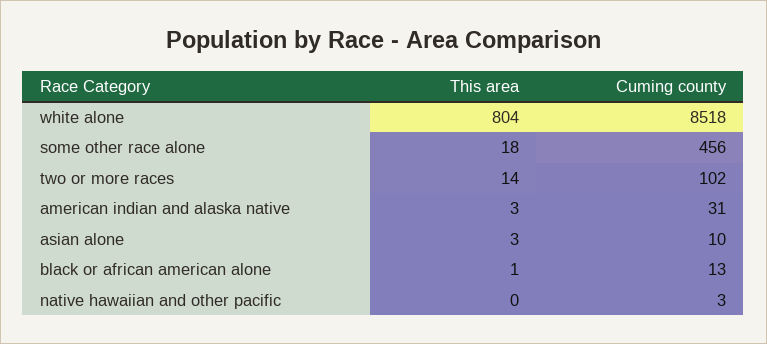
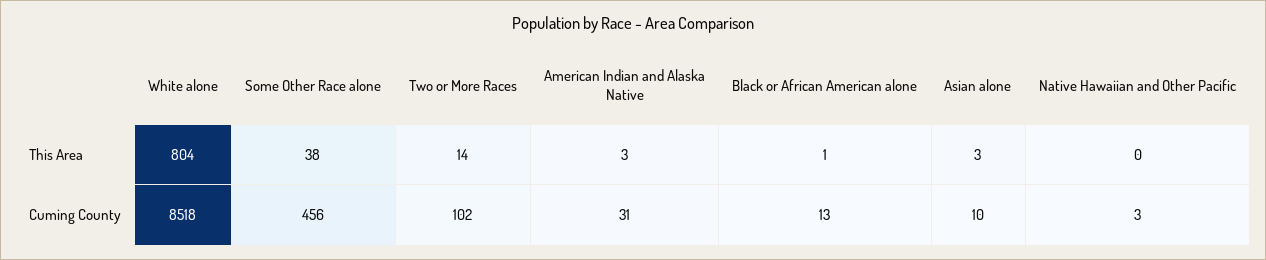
  {
    "This area": {
      "white alone": 804,
-     "some other race alone": 18,
+     "some other race alone": 38,
      "two or more races": 14,
      "american indian and alaska native": 3,
      "asian alone": 3,
      "black or african american alone": 1,
      "native hawaiian and other pacific": 0
    },
    "Cuming county": {
      "white alone": 8518,
      "some other race alone": 456,
      "two or more races": 102,
      "american indian and alaska native": 31,
      "asian alone": 10,
      "black or african american alone": 13,
      "native hawaiian and other pacific": 3
    }
  }

